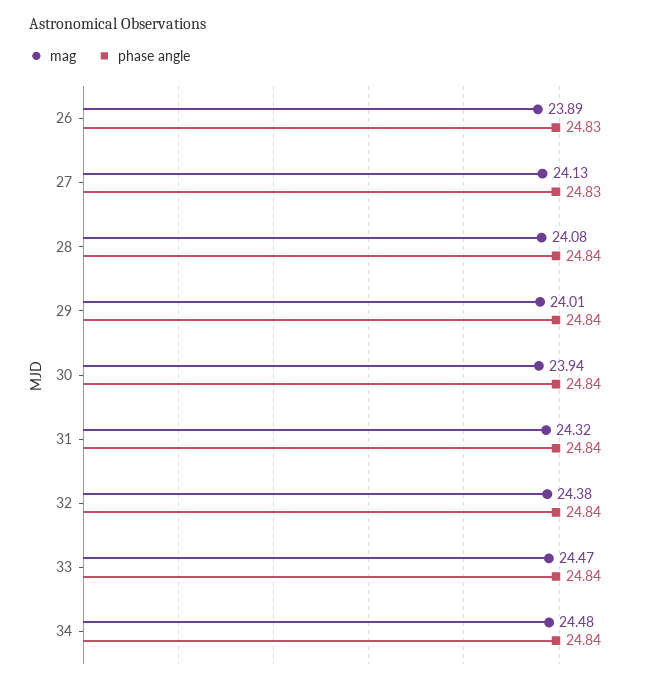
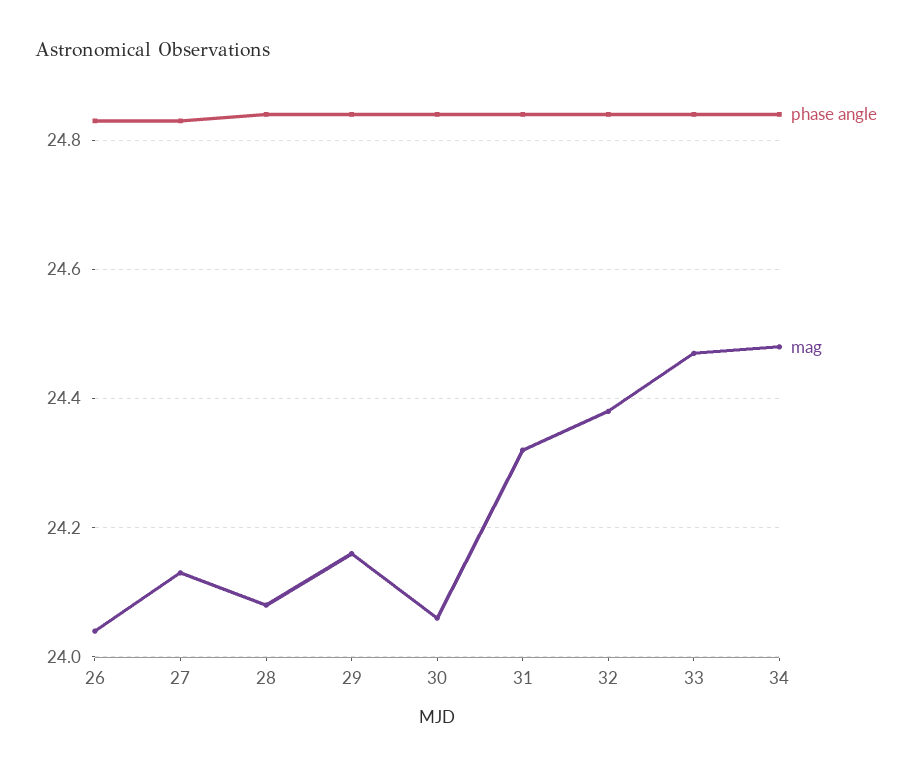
  {
    "mag": {
-     "26": 23.89,
+     "26": 24.05,
      "27": 24.13,
      "28": 24.08,
-     "29": 24.01,
+     "29": 24.15,
-     "30": 23.94,
+     "30": 24.05,
      "31": 24.32,
      "32": 24.38,
      "33": 24.47,
      "34": 24.48
    },
    "phase angle": {
      "26": 24.83,
      "27": 24.83,
      "28": 24.84,
      "29": 24.84,
      "30": 24.84,
      "31": 24.84,
      "32": 24.84,
      "33": 24.84,
      "34": 24.84
    }
  }

